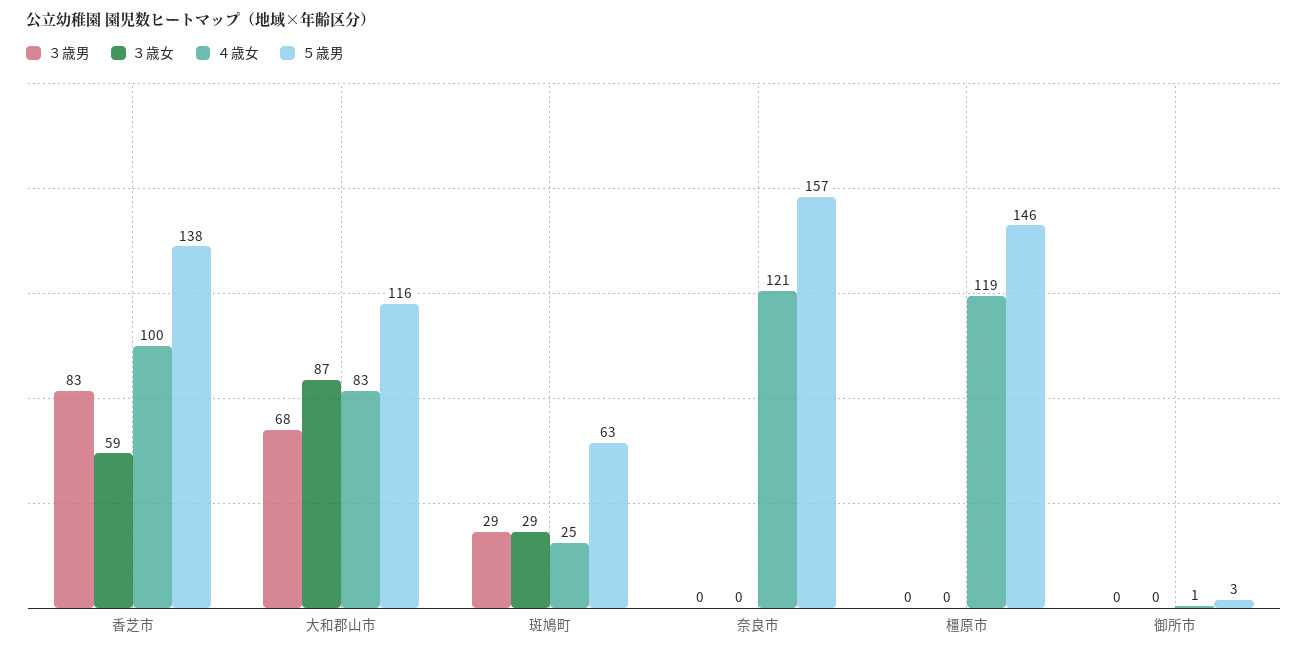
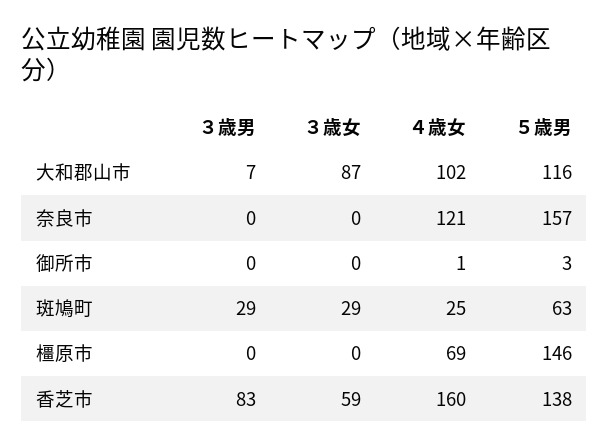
  {
    "３歳男": {
      "香芝市": 83,
-     "大和郡山市": 68,
+     "大和郡山市": 7,
      "斑鳩町": 29,
      "奈良市": 0,
      "橿原市": 0,
      "御所市": 0
    },
    "３歳女": {
      "香芝市": 59,
      "大和郡山市": 87,
      "斑鳩町": 29,
      "奈良市": 0,
      "橿原市": 0,
      "御所市": 0
    },
    "４歳女": {
-     "香芝市": 100,
+     "香芝市": 160,
-     "大和郡山市": 83,
+     "大和郡山市": 102,
      "斑鳩町": 25,
      "奈良市": 121,
-     "橿原市": 119,
+     "橿原市": 69,
      "御所市": 1
    },
    "５歳男": {
      "香芝市": 138,
      "大和郡山市": 116,
      "斑鳩町": 63,
      "奈良市": 157,
      "橿原市": 146,
      "御所市": 3
    }
  }

